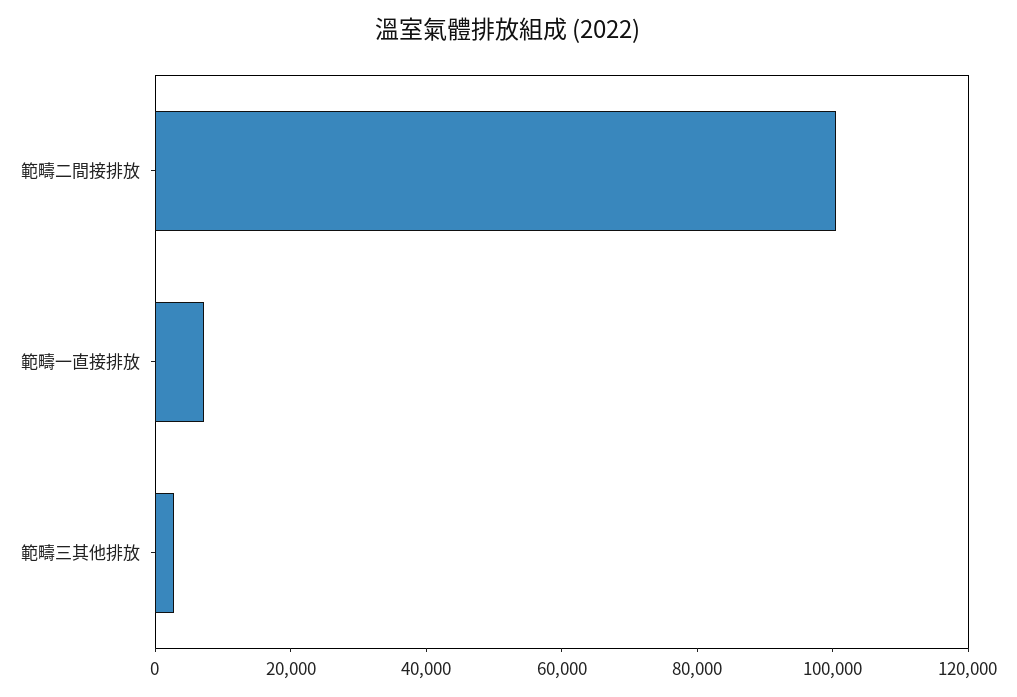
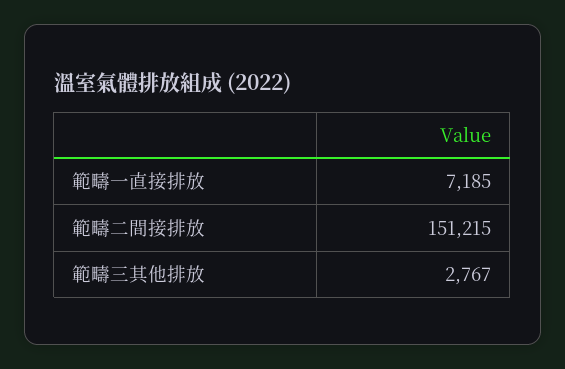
  {
-   "範疇二間接排放": 100000,
+   "範疇二間接排放": 151215,
    "範疇一直接排放": 7185,
    "範疇三其他排放": 2767
  }

